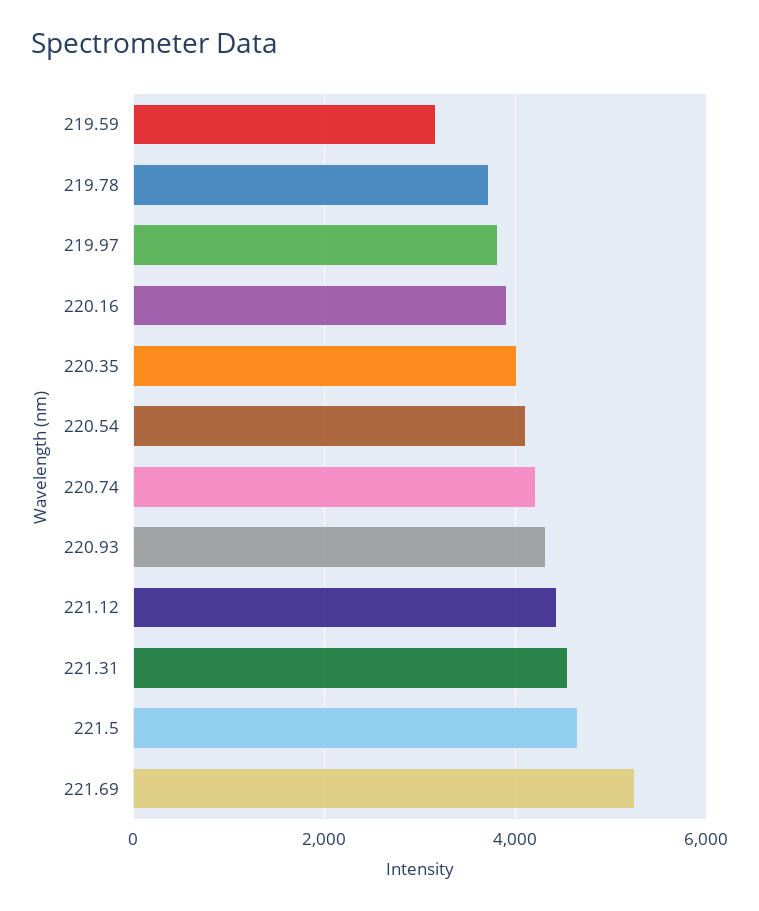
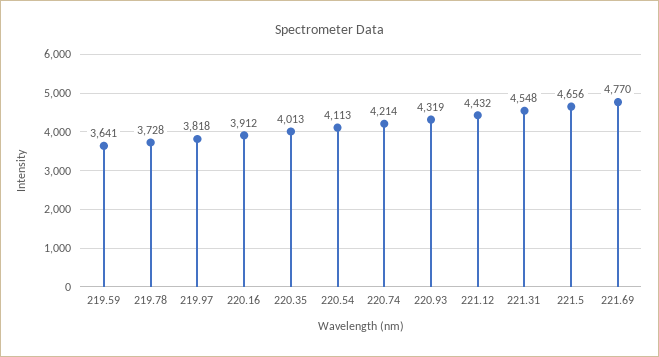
  {
-   "219.59": 3200,
+   "219.59": 3641,
    "219.78": 3728,
    "219.97": 3818,
    "220.16": 3912,
    "220.35": 4013,
    "220.54": 4113,
    "220.74": 4214,
    "220.93": 4319,
    "221.12": 4432,
    "221.31": 4548,
    "221.5": 4656,
-   "221.69": 5200
+   "221.69": 4770
  }

